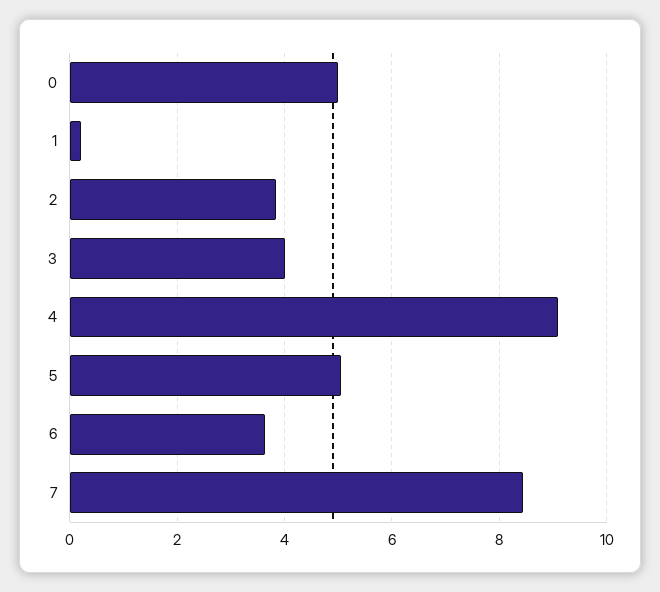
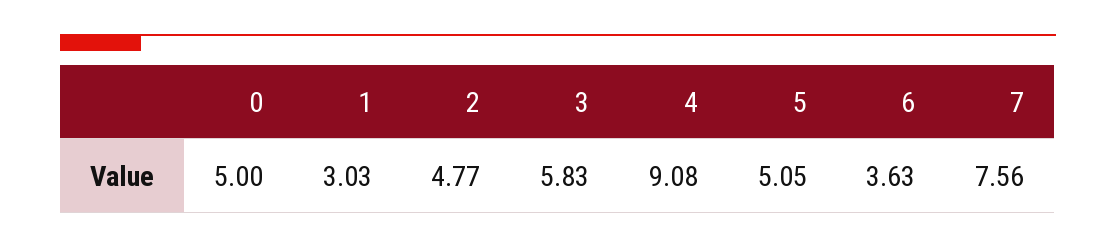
  {
    "0": 5,
-   "1": 0.2,
+   "1": 3.03,
-   "2": 3.8,
+   "2": 4.77,
-   "3": 4,
+   "3": 5.83,
    "4": 9.08,
    "5": 5.05,
    "6": 3.63,
-   "7": 8.4
+   "7": 7.56
  }

